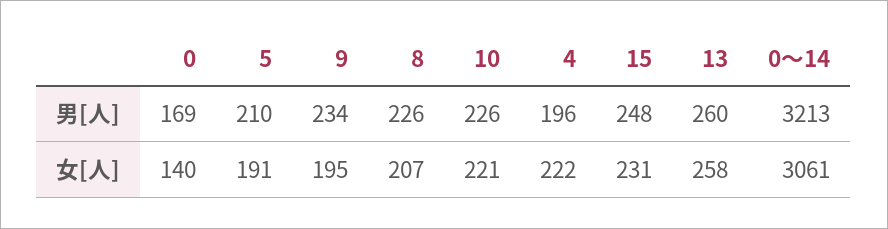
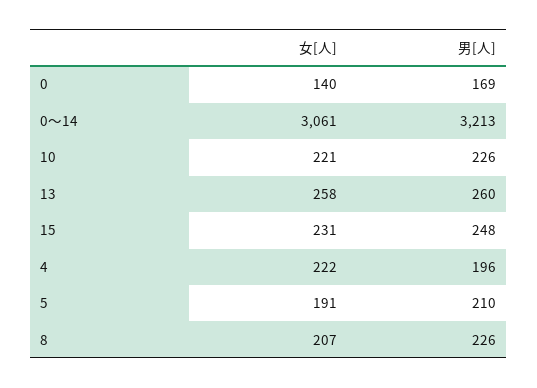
  {
    "0": {
      "男[人]": 169,
      "女[人]": 140
    },
    "5": {
      "男[人]": 210,
      "女[人]": 191
    },
-   "9": {
-     "男[人]": 234,
-     "女[人]": 195
-   },
    "8": {
      "男[人]": 226,
      "女[人]": 207
    },
    "10": {
      "男[人]": 226,
      "女[人]": 221
    },
    "4": {
      "男[人]": 196,
      "女[人]": 222
    },
    "15": {
      "男[人]": 248,
      "女[人]": 231
    },
    "13": {
      "男[人]": 260,
      "女[人]": 258
    },
    "0～14": {
      "男[人]": 3213,
      "女[人]": 3061
    }
  }

